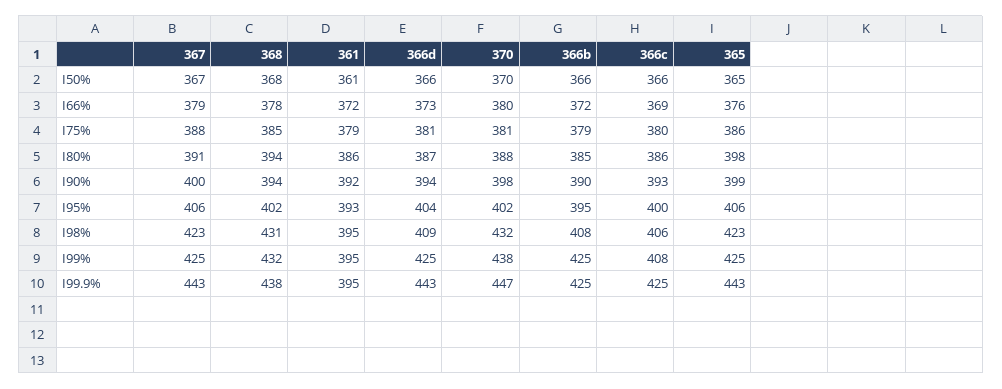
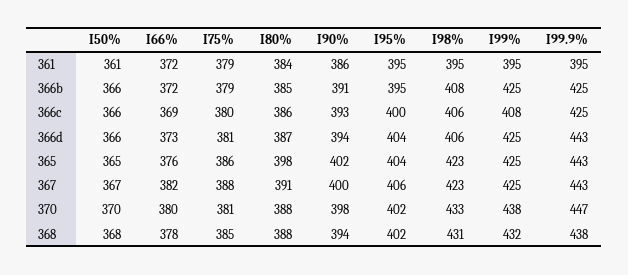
  {
    "367": {
      "I50%": 367,
-     "I66%": 379,
+     "I66%": 382,
      "I75%": 388,
      "I80%": 391,
      "I90%": 400,
      "I95%": 406,
      "I98%": 423,
      "I99%": 425,
      "I99.9%": 443
    },
    "368": {
      "I50%": 368,
      "I66%": 378,
      "I75%": 385,
-     "I80%": 394,
+     "I80%": 388,
      "I90%": 394,
      "I95%": 402,
      "I98%": 431,
      "I99%": 432,
      "I99.9%": 438
    },
    "361": {
      "I50%": 361,
      "I66%": 372,
      "I75%": 379,
-     "I80%": 386,
+     "I80%": 384,
-     "I90%": 392,
+     "I90%": 386,
-     "I95%": 393,
+     "I95%": 395,
      "I98%": 395,
      "I99%": 395,
      "I99.9%": 395
    },
    "366d": {
      "I50%": 366,
      "I66%": 373,
      "I75%": 381,
      "I80%": 387,
      "I90%": 394,
      "I95%": 404,
-     "I98%": 409,
+     "I98%": 406,
      "I99%": 425,
      "I99.9%": 443
    },
    "370": {
      "I50%": 370,
      "I66%": 380,
      "I75%": 381,
      "I80%": 388,
      "I90%": 398,
      "I95%": 402,
-     "I98%": 432,
+     "I98%": 433,
      "I99%": 438,
      "I99.9%": 447
    },
    "366b": {
      "I50%": 366,
      "I66%": 372,
      "I75%": 379,
      "I80%": 385,
-     "I90%": 390,
+     "I90%": 391,
      "I95%": 395,
      "I98%": 408,
      "I99%": 425,
      "I99.9%": 425
    },
    "366c": {
      "I50%": 366,
      "I66%": 369,
      "I75%": 380,
      "I80%": 386,
      "I90%": 393,
      "I95%": 400,
      "I98%": 406,
      "I99%": 408,
      "I99.9%": 425
    },
    "365": {
      "I50%": 365,
      "I66%": 376,
      "I75%": 386,
      "I80%": 398,
-     "I90%": 399,
+     "I90%": 402,
-     "I95%": 406,
+     "I95%": 404,
      "I98%": 423,
      "I99%": 425,
      "I99.9%": 443
    }
  }

